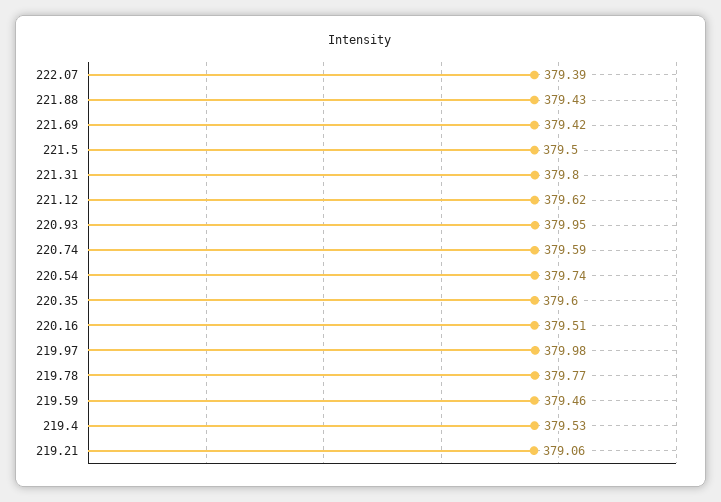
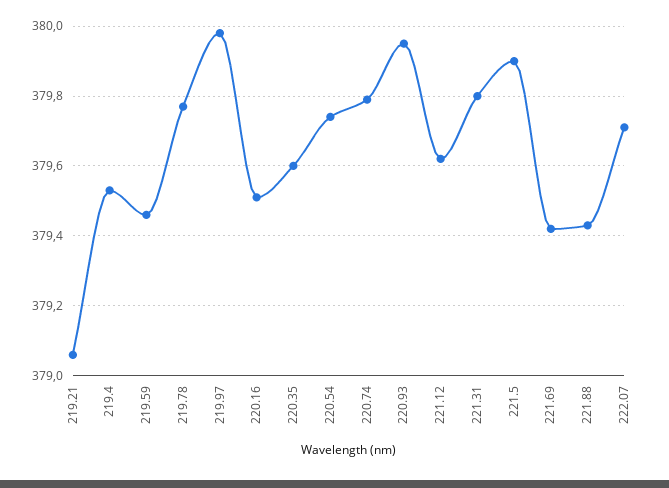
  {
-   "222.07": 379.39,
+   "222.07": 379.7,
    "221.88": 379.43,
    "221.69": 379.42,
-   "221.5": 379.5,
+   "221.5": 379.9,
    "221.31": 379.8,
    "221.12": 379.62,
    "220.93": 379.95,
-   "220.74": 379.59,
+   "220.74": 379.8,
    "220.54": 379.74,
    "220.35": 379.6,
    "220.16": 379.51,
    "219.97": 379.98,
    "219.78": 379.77,
    "219.59": 379.46,
    "219.4": 379.53,
    "219.21": 379.06
  }

